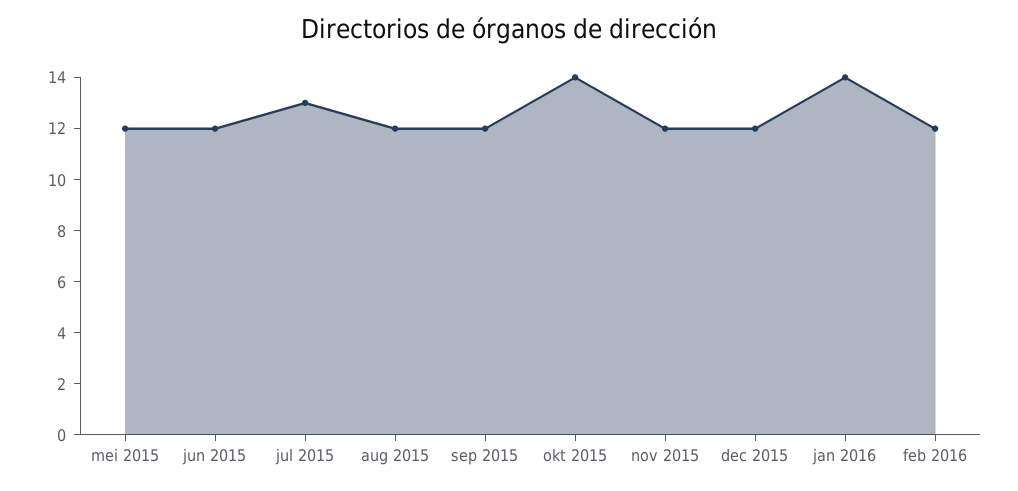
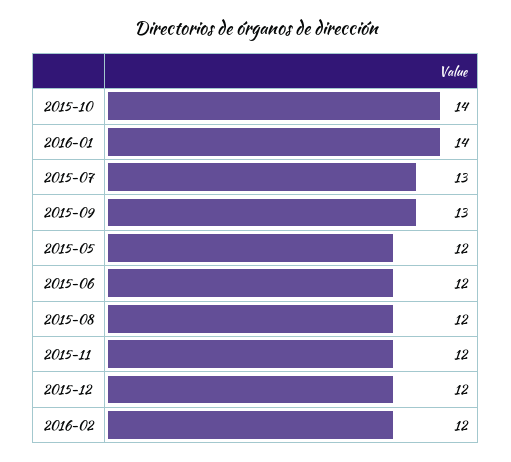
  {
    "mei 2015": 12,
    "jun 2015": 12,
    "jul 2015": 13,
    "aug 2015": 12,
-   "sep 2015": 12,
+   "sep 2015": 13,
    "okt 2015": 14,
    "nov 2015": 12,
    "dec 2015": 12,
    "jan 2016": 14,
    "feb 2016": 12
  }

